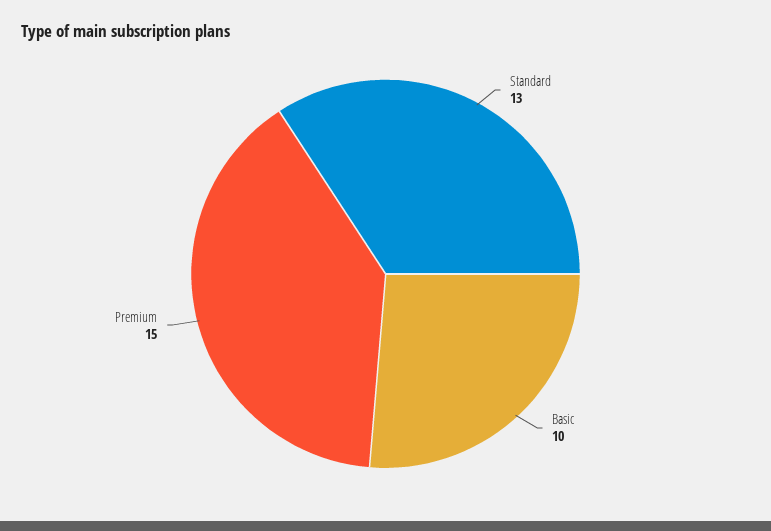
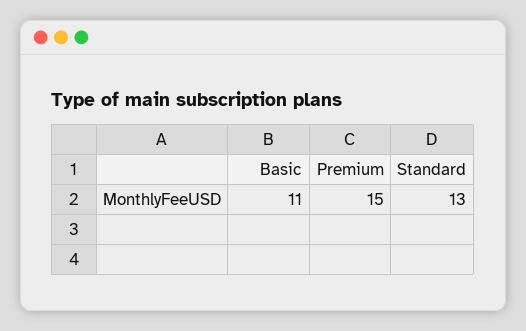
  {
    "Standard": 13,
-   "Basic": 10,
+   "Basic": 11,
    "Premium": 15
  }

